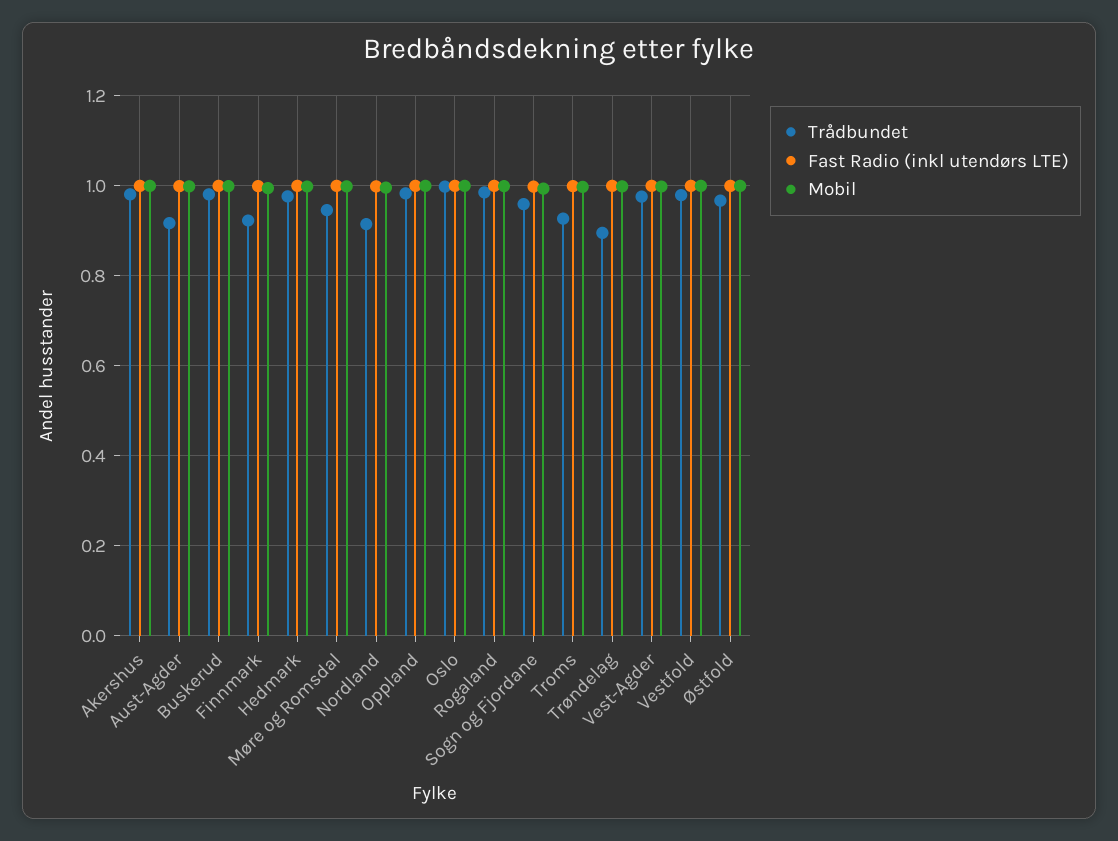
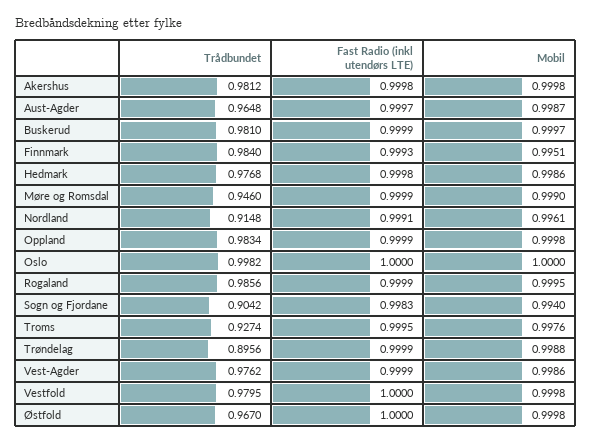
  {
    "Trådbundet": {
      "Akershus": 0.9812,
-     "Aust-Agder": 0.92,
+     "Aust-Agder": 0.9648,
      "Buskerud": 0.981,
-     "Finnmark": 0.92,
+     "Finnmark": 0.984,
      "Hedmark": 0.9768,
      "Møre og Romsdal": 0.946,
      "Nordland": 0.9148,
      "Oppland": 0.9834,
      "Oslo": 0.9982,
      "Rogaland": 0.9856,
-     "Sogn og Fjordane": 0.96,
+     "Sogn og Fjordane": 0.9042,
      "Troms": 0.9274,
      "Trøndelag": 0.8956,
      "Vest-Agder": 0.9762,
      "Vestfold": 0.9795,
      "Østfold": 0.967
    },
    "Fast Radio (inkl utendørs LTE)": {
      "Akershus": 0.9998,
      "Aust-Agder": 0.9997,
      "Buskerud": 0.9999,
      "Finnmark": 0.9993,
      "Hedmark": 0.9998,
      "Møre og Romsdal": 0.9999,
      "Nordland": 0.9991,
      "Oppland": 0.9999,
      "Oslo": 1,
      "Rogaland": 0.9999,
      "Sogn og Fjordane": 0.9983,
      "Troms": 0.9995,
      "Trøndelag": 0.9999,
      "Vest-Agder": 0.9999,
      "Vestfold": 1,
      "Østfold": 1
    },
    "Mobil": {
      "Akershus": 0.9998,
      "Aust-Agder": 0.9987,
      "Buskerud": 0.9997,
      "Finnmark": 0.9951,
      "Hedmark": 0.9986,
      "Møre og Romsdal": 0.999,
      "Nordland": 0.9961,
      "Oppland": 0.9998,
      "Oslo": 1,
      "Rogaland": 0.9995,
      "Sogn og Fjordane": 0.994,
      "Troms": 0.9976,
      "Trøndelag": 0.9988,
      "Vest-Agder": 0.9986,
      "Vestfold": 0.9998,
      "Østfold": 0.9998
    }
  }

